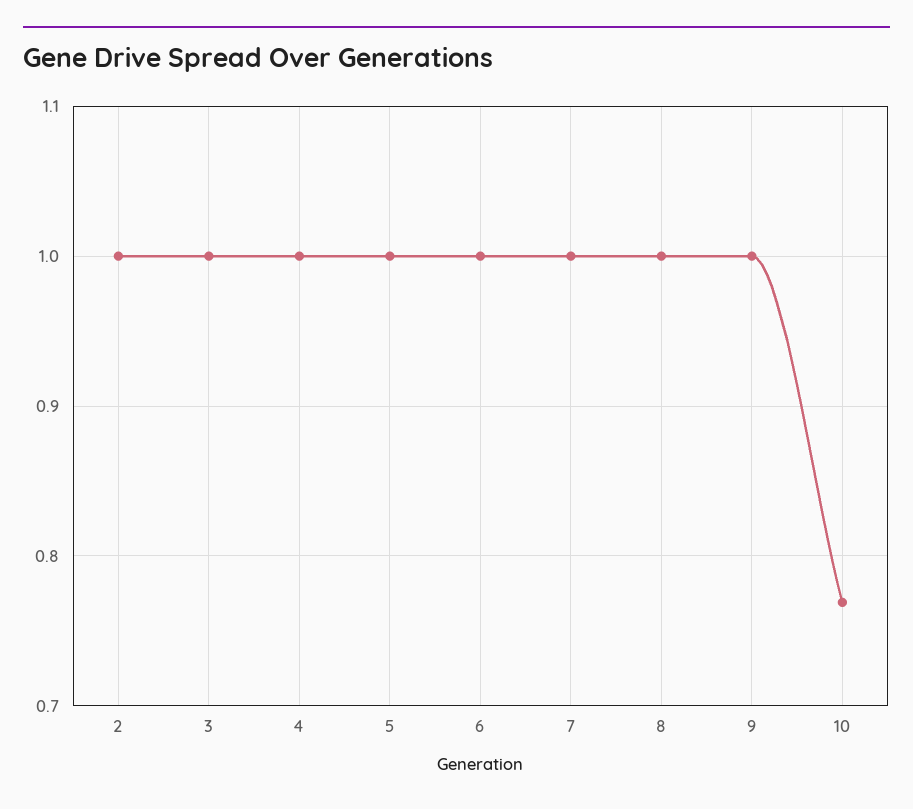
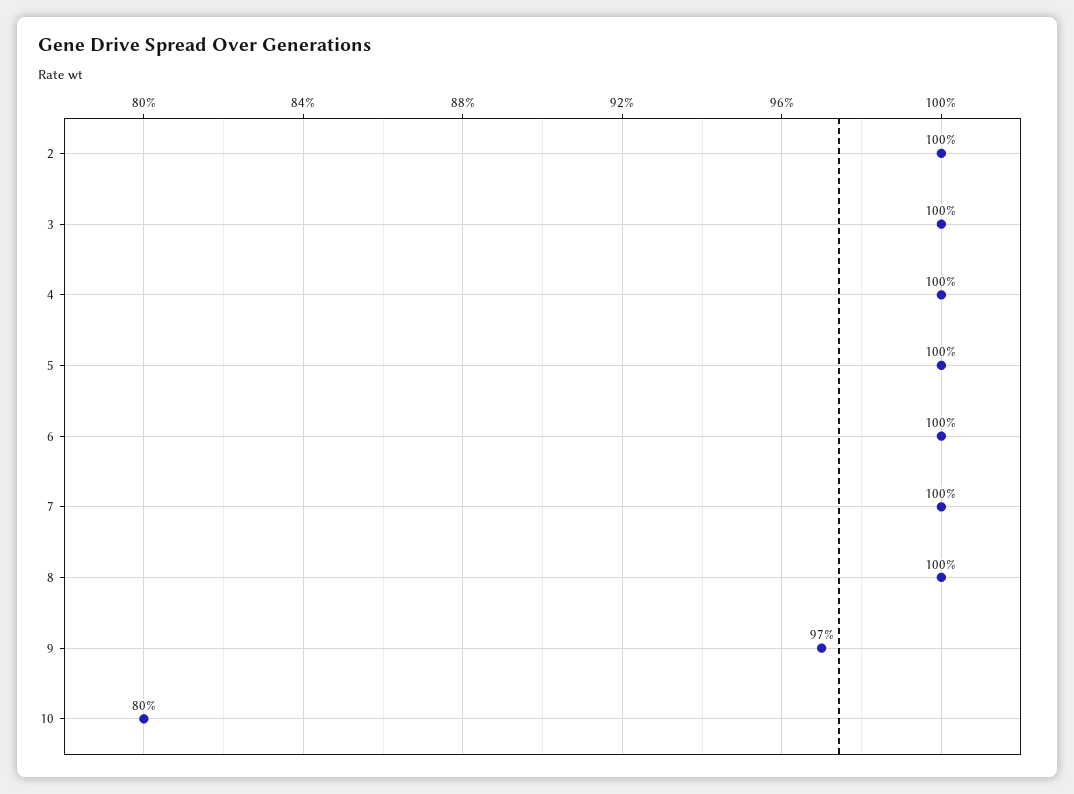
  {
    "2": 1,
    "3": 1,
    "4": 1,
    "5": 1,
    "6": 1,
    "7": 1,
    "8": 1,
-   "9": 1,
+   "9": 0.97,
-   "10": 0.77
+   "10": 0.8
  }

